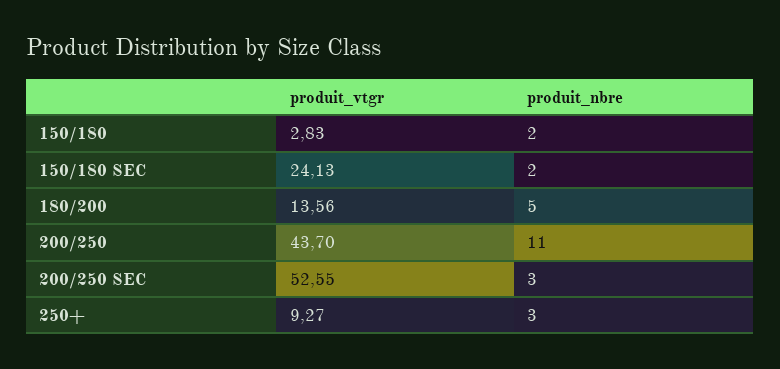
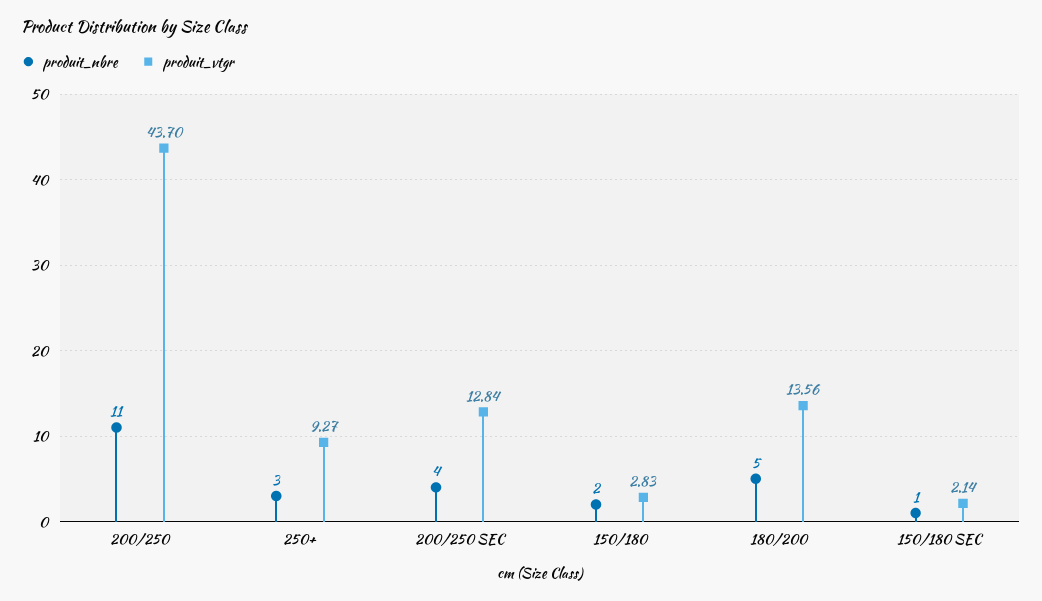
  {
    "produit_vtgr": {
      "150/180": 2.83,
-     "150/180 SEC": 24.13,
+     "150/180 SEC": 2.14,
      "180/200": 13.56,
      "200/250": 43.7,
-     "200/250 SEC": 52.55,
+     "200/250 SEC": 12.84,
      "250+": 9.27
    },
    "produit_nbre": {
      "150/180": 2,
-     "150/180 SEC": 2,
+     "150/180 SEC": 1,
      "180/200": 5,
      "200/250": 11,
-     "200/250 SEC": 3,
+     "200/250 SEC": 4,
      "250+": 3
    }
  }

